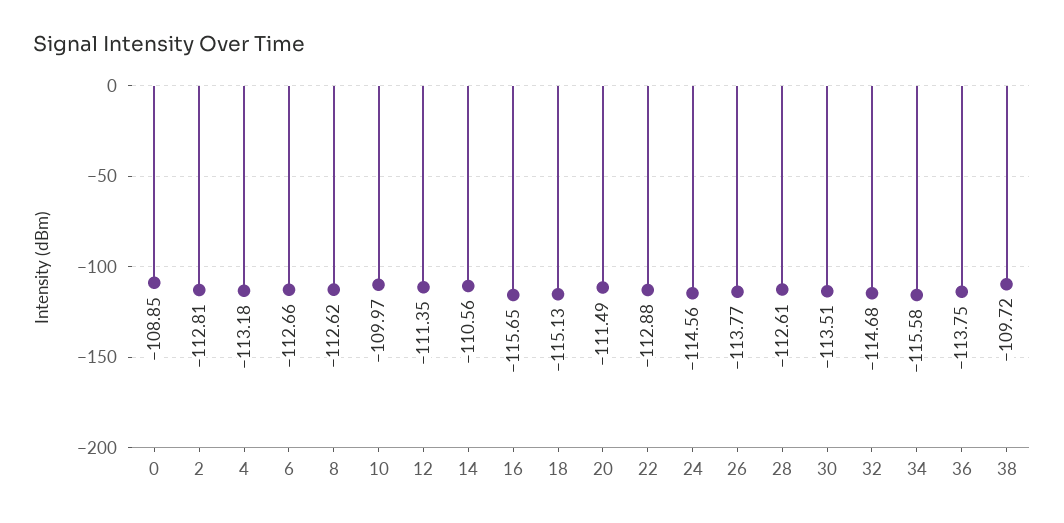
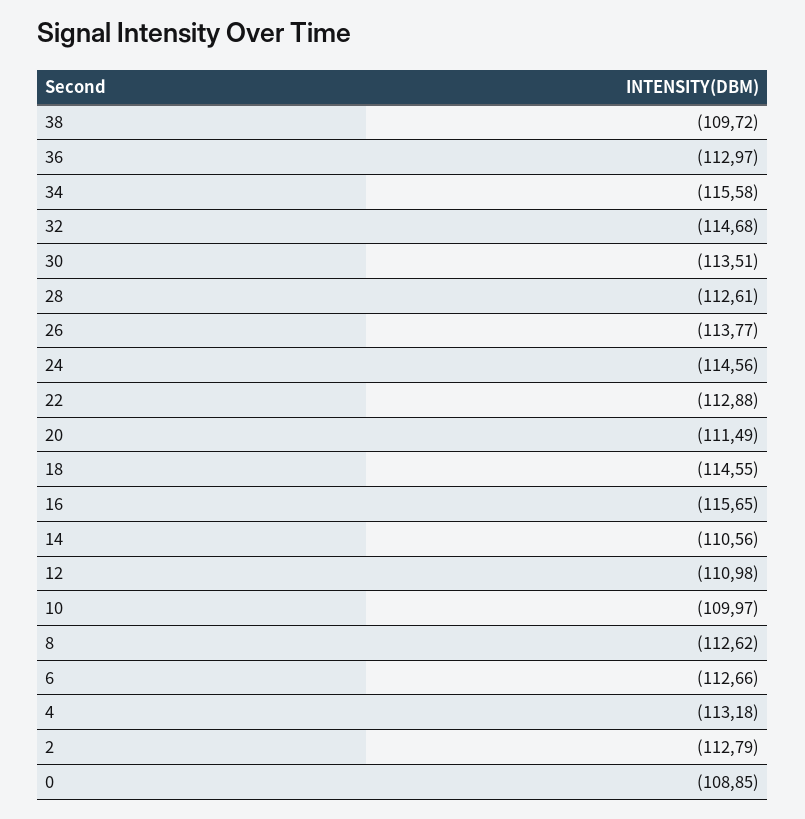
  {
    "0": -108.85,
-   "2": -112.81,
+   "2": -112.79,
    "4": -113.18,
    "6": -112.66,
    "8": -112.62,
    "10": -109.97,
-   "12": -111.35,
+   "12": -110.98,
    "14": -110.56,
    "16": -115.65,
-   "18": -115.13,
+   "18": -114.55,
    "20": -111.49,
    "22": -112.88,
    "24": -114.56,
    "26": -113.77,
    "28": -112.61,
    "30": -113.51,
    "32": -114.68,
    "34": -115.58,
-   "36": -113.75,
+   "36": -112.97,
    "38": -109.72
  }

